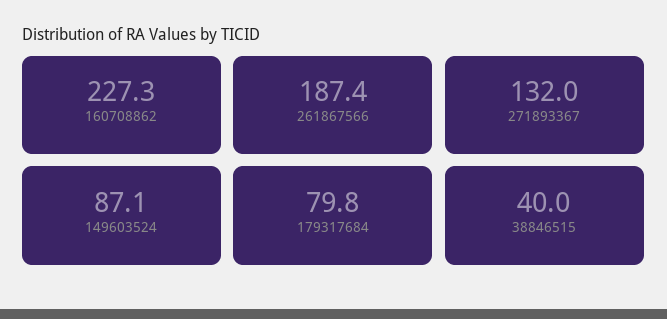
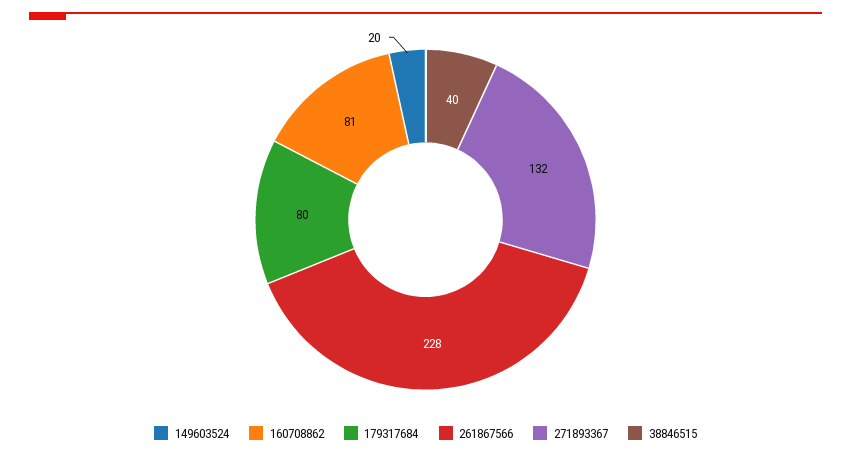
  {
-   "160708862": 227.3,
+   "160708862": 81,
-   "261867566": 187.4,
+   "261867566": 228,
    "271893367": 132,
-   "149603524": 87.1,
+   "149603524": 20,
    "179317684": 79.8,
    "38846515": 40
  }

